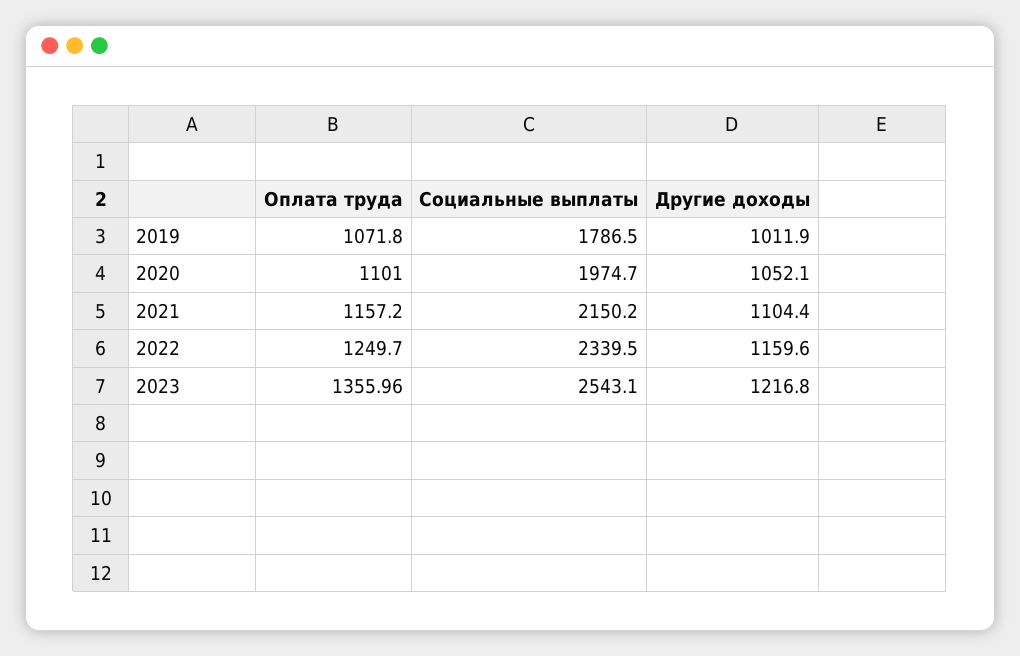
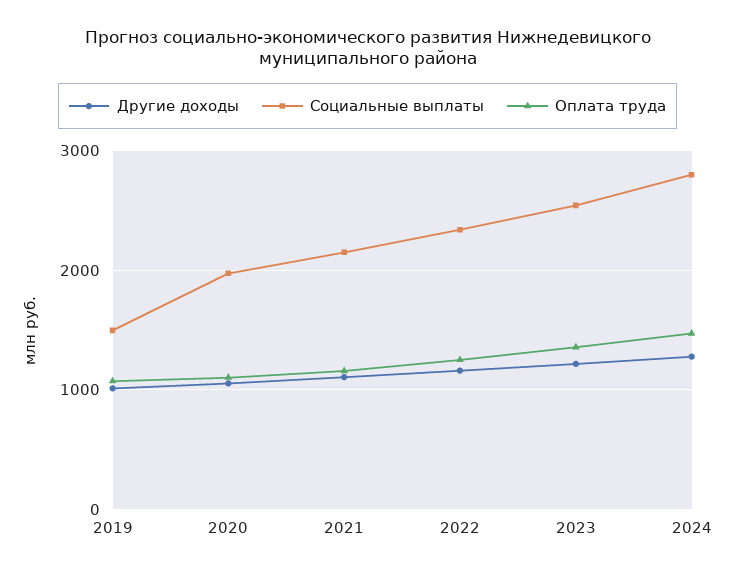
  {
    "Оплата труда": {
      "2019": 1071.8,
      "2020": 1101,
      "2021": 1157.2,
      "2022": 1249.7,
-     "2023": 1355.96
+     "2023": 1355.96,
+     "2024": 1500
    },
    "Социальные выплаты": {
-     "2019": 1786.5,
+     "2019": 1500,
      "2020": 1974.7,
      "2021": 2150.2,
      "2022": 2339.5,
-     "2023": 2543.1
+     "2023": 2543.1,
+     "2024": 2800
    },
    "Другие доходы": {
      "2019": 1011.9,
      "2020": 1052.1,
      "2021": 1104.4,
      "2022": 1159.6,
-     "2023": 1216.8
+     "2023": 1216.8,
+     "2024": 1300
    }
  }

